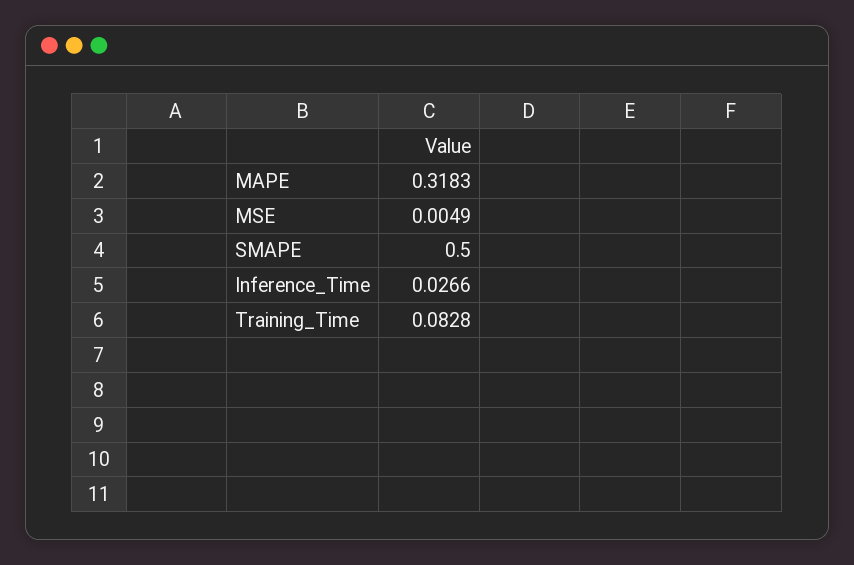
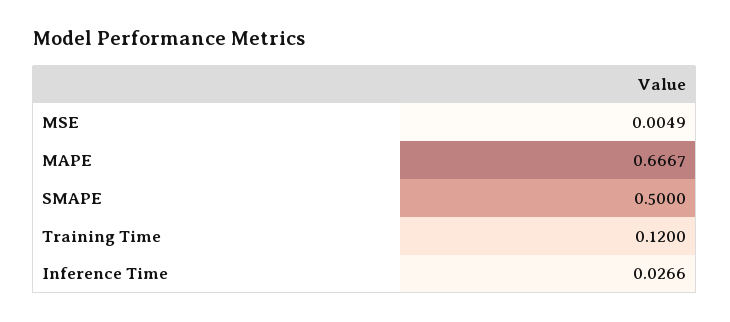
  {
-   "MAPE": 0.3183,
+   "MAPE": 0.6667,
    "MSE": 0.0049,
    "SMAPE": 0.5,
    "Inference_Time": 0.0266,
-   "Training_Time": 0.0828
+   "Training_Time": 0.12
  }

